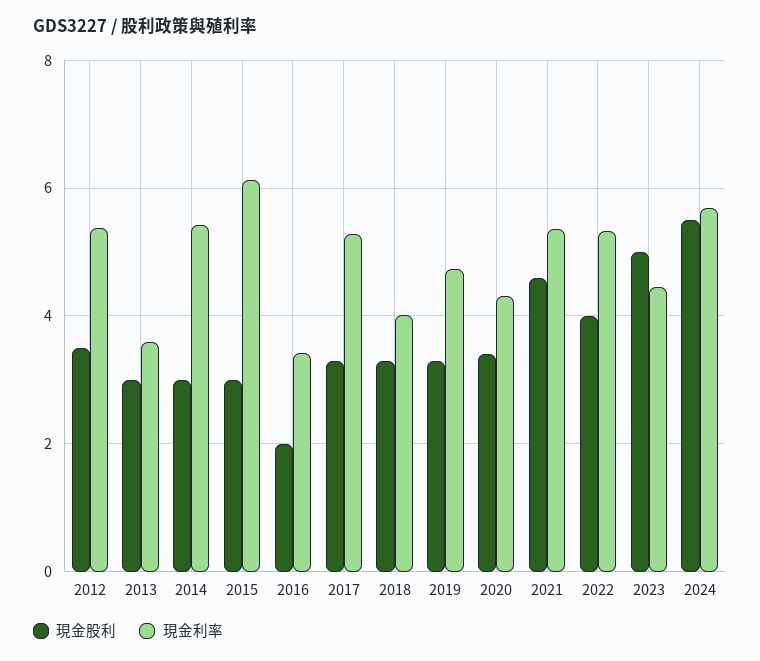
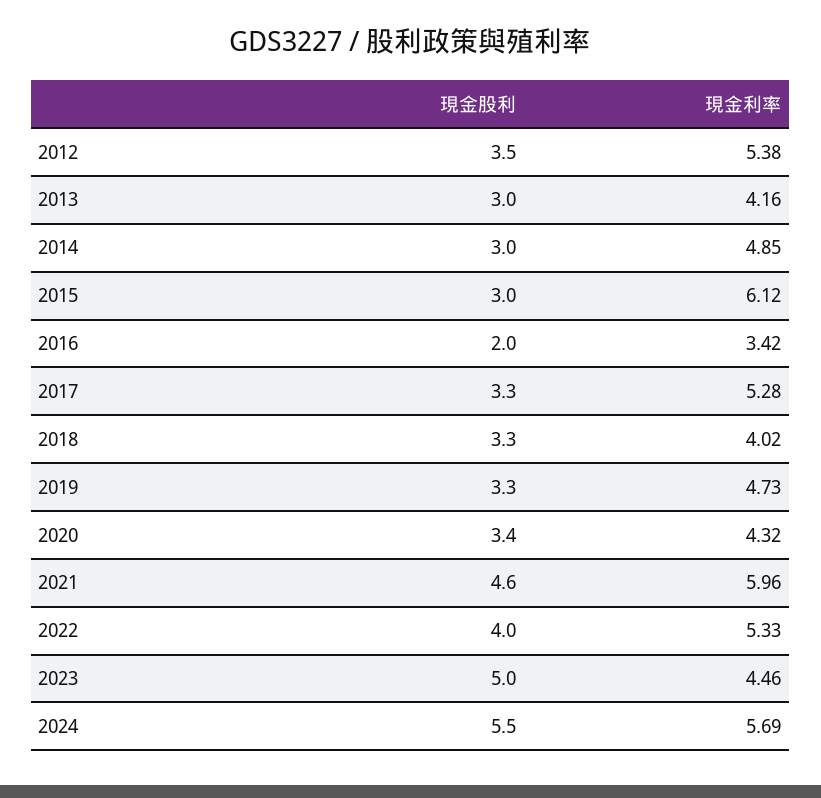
  {
    "現金股利": {
      "2012": 3.5,
      "2013": 3,
      "2014": 3,
      "2015": 3,
      "2016": 2,
      "2017": 3.3,
      "2018": 3.3,
      "2019": 3.3,
      "2020": 3.4,
      "2021": 4.6,
      "2022": 4,
      "2023": 5,
      "2024": 5.5
    },
    "現金利率": {
      "2012": 5.38,
-     "2013": 3.6,
+     "2013": 4.16,
-     "2014": 5.4,
+     "2014": 4.85,
      "2015": 6.12,
      "2016": 3.42,
      "2017": 5.28,
      "2018": 4.02,
      "2019": 4.73,
      "2020": 4.32,
-     "2021": 5.4,
+     "2021": 5.96,
      "2022": 5.33,
      "2023": 4.46,
      "2024": 5.69
    }
  }

